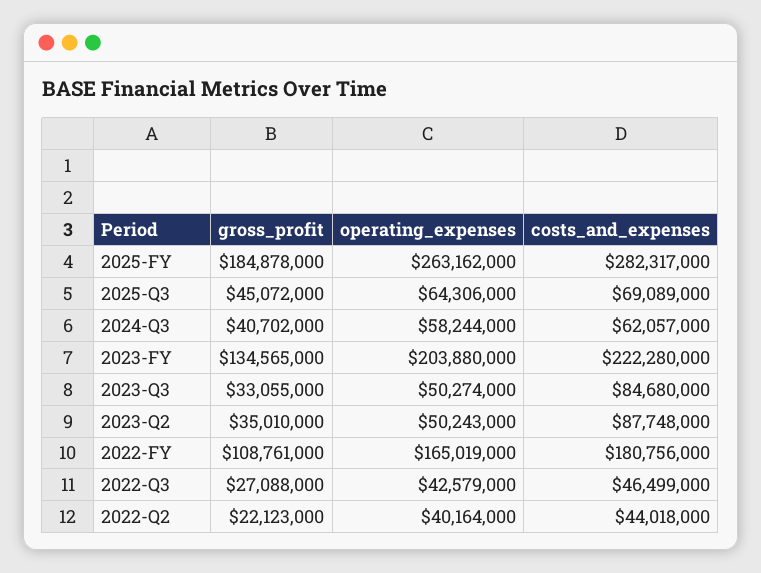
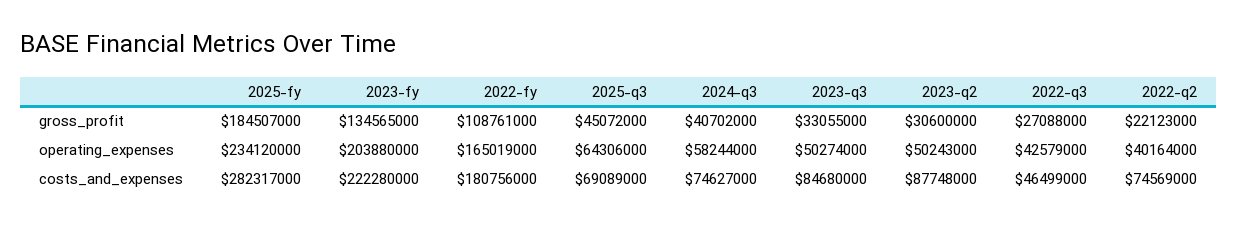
  {
    "gross_profit": {
-     "2025-FY": 184878000,
+     "2025-FY": 184507000,
      "2025-Q3": 45072000,
      "2024-Q3": 40702000,
      "2023-FY": 134565000,
      "2023-Q3": 33055000,
-     "2023-Q2": 35010000,
+     "2023-Q2": 30600000,
      "2022-FY": 108761000,
      "2022-Q3": 27088000,
      "2022-Q2": 22123000
    },
    "operating_expenses": {
-     "2025-FY": 263162000,
+     "2025-FY": 234120000,
      "2025-Q3": 64306000,
      "2024-Q3": 58244000,
      "2023-FY": 203880000,
      "2023-Q3": 50274000,
      "2023-Q2": 50243000,
      "2022-FY": 165019000,
      "2022-Q3": 42579000,
      "2022-Q2": 40164000
    },
    "costs_and_expenses": {
      "2025-FY": 282317000,
      "2025-Q3": 69089000,
-     "2024-Q3": 62057000,
+     "2024-Q3": 74627000,
      "2023-FY": 222280000,
      "2023-Q3": 84680000,
      "2023-Q2": 87748000,
      "2022-FY": 180756000,
      "2022-Q3": 46499000,
-     "2022-Q2": 44018000
+     "2022-Q2": 74569000
    }
  }

